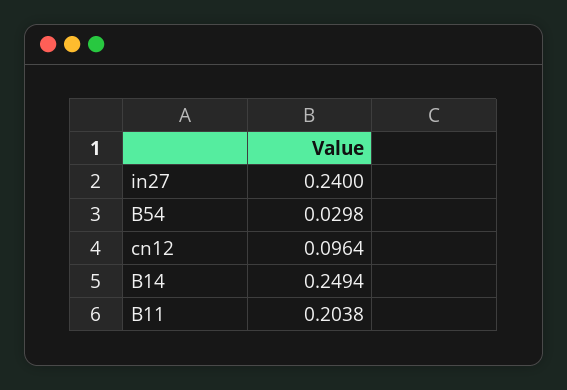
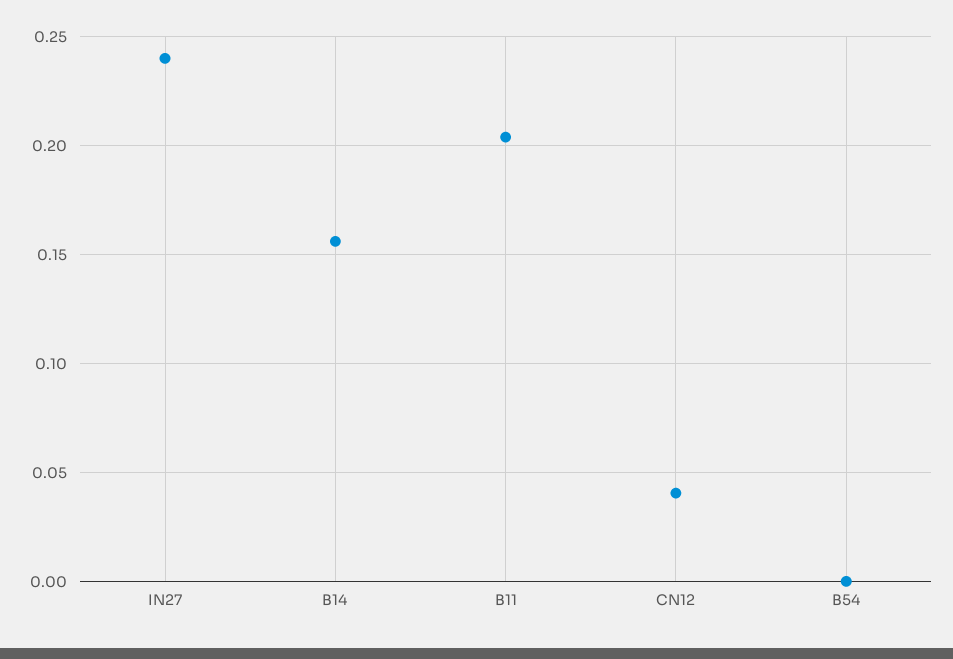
  {
    "in27": 0.24,
-   "B54": 0.0298,
+   "B54": 0,
-   "cn12": 0.0964,
+   "cn12": 0.04,
-   "B14": 0.2494,
+   "B14": 0.155,
    "B11": 0.2038
  }

